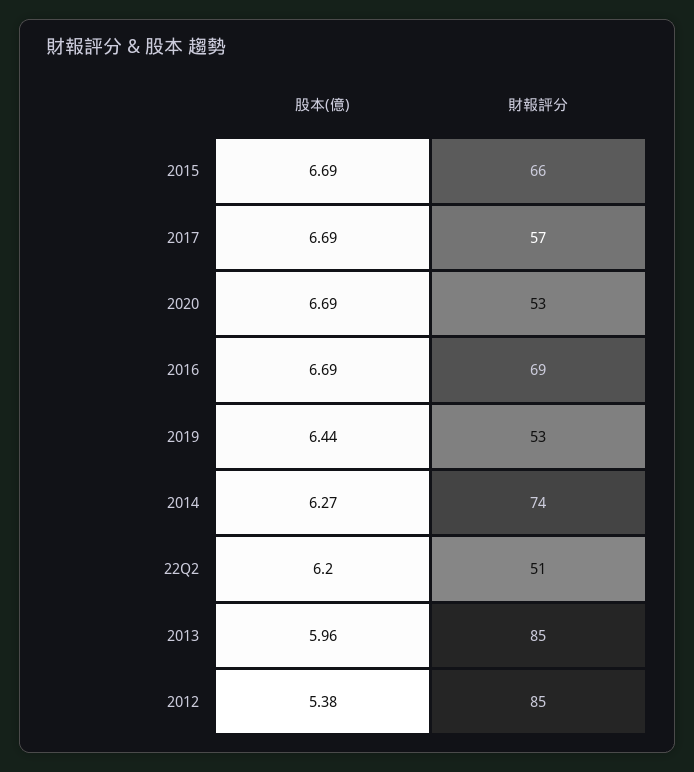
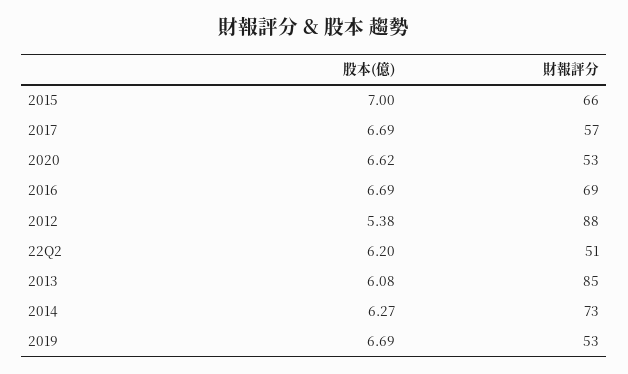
  {
    "股本(億)": {
-     "2015": 6.69,
+     "2015": 7,
      "2017": 6.69,
-     "2020": 6.69,
+     "2020": 6.62,
      "2016": 6.69,
-     "2019": 6.44,
+     "2019": 6.69,
      "2014": 6.27,
      "22Q2": 6.2,
-     "2013": 5.96,
+     "2013": 6.08,
      "2012": 5.38
    },
    "財報評分": {
      "2015": 66,
      "2017": 57,
      "2020": 53,
      "2016": 69,
      "2019": 53,
-     "2014": 74,
+     "2014": 73,
      "22Q2": 51,
      "2013": 85,
-     "2012": 85
+     "2012": 88
    }
  }

